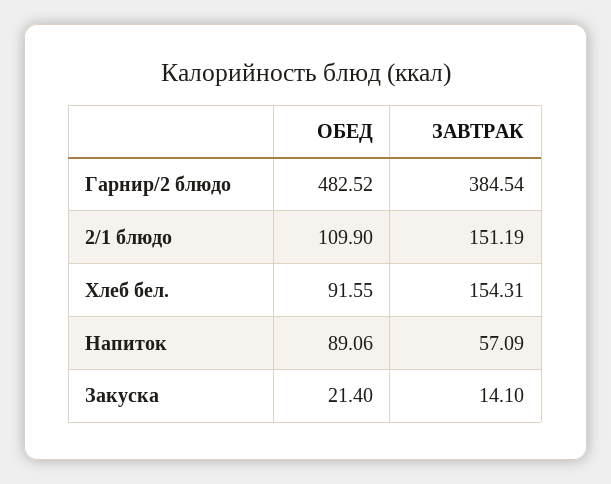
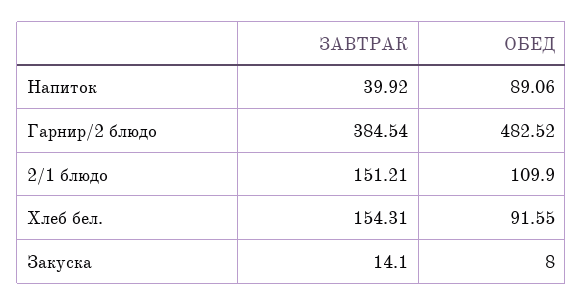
  {
    "ОБЕД": {
      "Гарнир/2 блюдо": 482.52,
      "2/1 блюдо": 109.9,
      "Хлеб бел.": 91.55,
      "Напиток": 89.06,
-     "Закуска": 21.4
+     "Закуска": 8
    },
    "ЗАВТРАК": {
      "Гарнир/2 блюдо": 384.54,
-     "2/1 блюдо": 151.19,
+     "2/1 блюдо": 151.21,
      "Хлеб бел.": 154.31,
-     "Напиток": 57.09,
+     "Напиток": 39.92,
      "Закуска": 14.1
    }
  }

